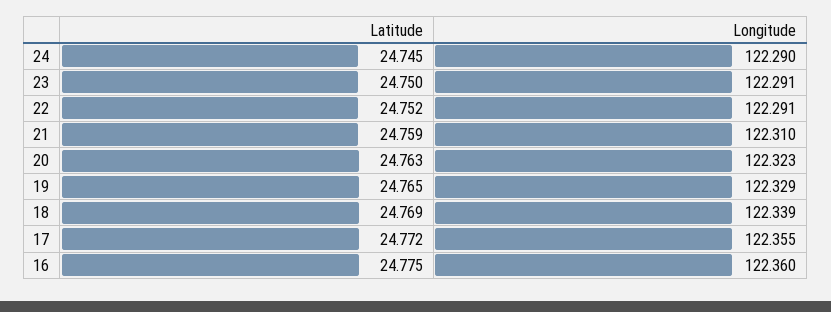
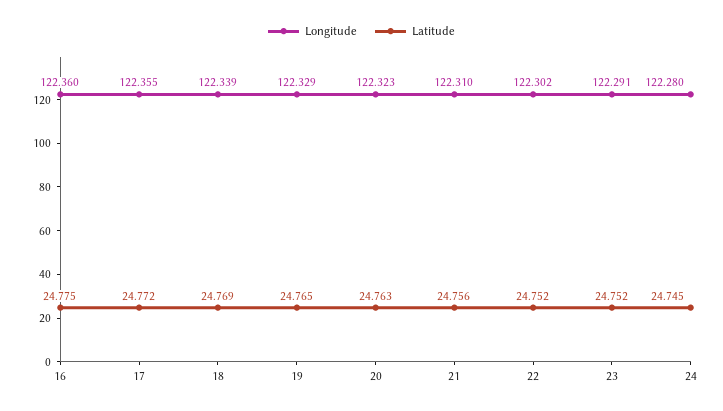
  {
    "Latitude": {
      "24": 24.745,
-     "23": 24.75,
+     "23": 24.752,
      "22": 24.752,
-     "21": 24.759,
+     "21": 24.756,
      "20": 24.763,
      "19": 24.765,
      "18": 24.769,
      "17": 24.772,
      "16": 24.775
    },
    "Longitude": {
-     "24": 122.29,
+     "24": 122.28,
      "23": 122.291,
-     "22": 122.291,
+     "22": 122.302,
      "21": 122.31,
      "20": 122.323,
      "19": 122.329,
      "18": 122.339,
      "17": 122.355,
      "16": 122.36
    }
  }

